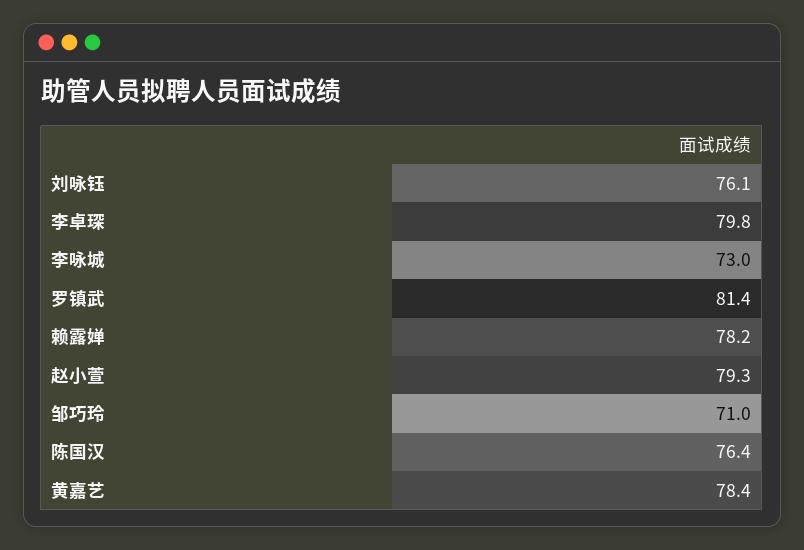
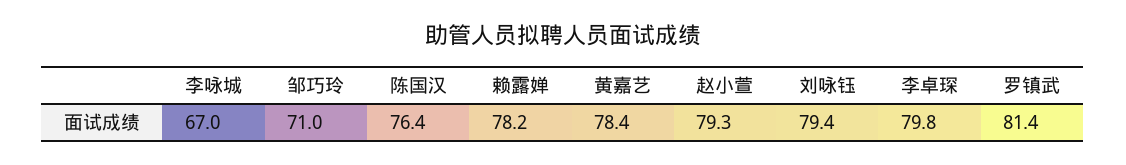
  {
-   "刘咏钰": 76.1,
+   "刘咏钰": 79.4,
    "李卓琛": 79.8,
-   "李咏城": 73,
+   "李咏城": 67,
    "罗镇武": 81.4,
    "赖露婵": 78.2,
    "赵小萱": 79.3,
    "邹巧玲": 71,
    "陈国汉": 76.4,
    "黄嘉艺": 78.4
  }

